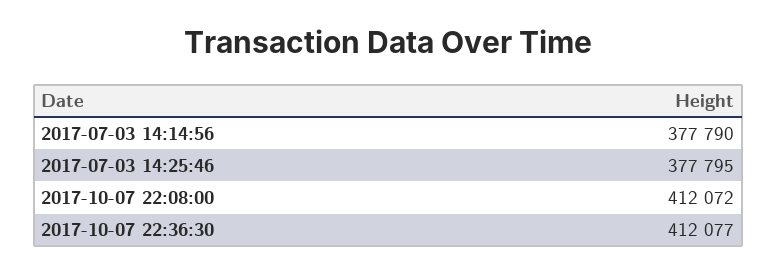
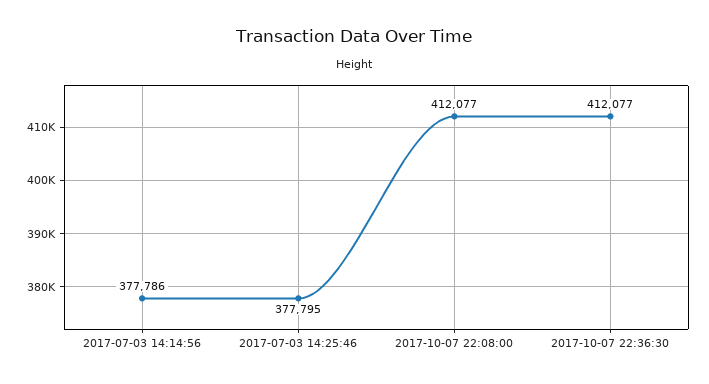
  {
-   "2017-07-03 14:14:56": 377790,
+   "2017-07-03 14:14:56": 377786,
    "2017-07-03 14:25:46": 377795,
-   "2017-10-07 22:08:00": 412072,
+   "2017-10-07 22:08:00": 412077,
    "2017-10-07 22:36:30": 412077
  }

